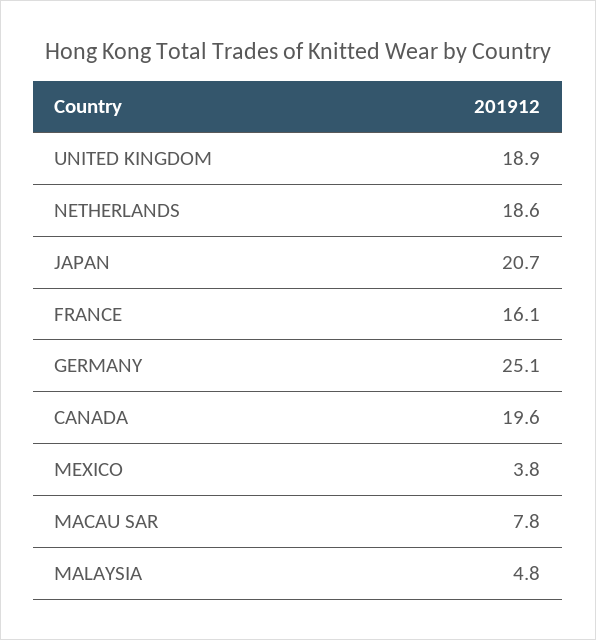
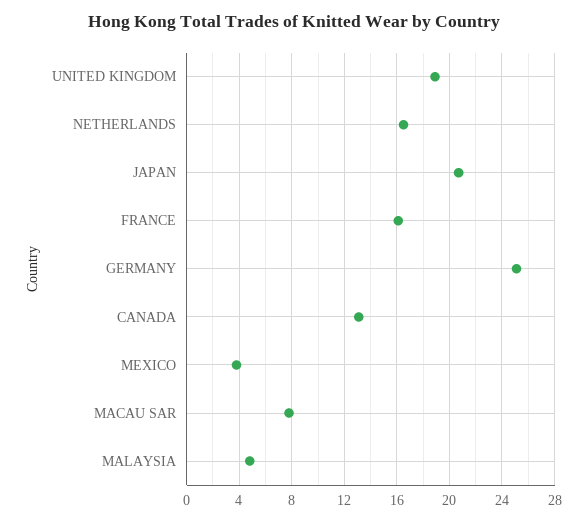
  {
    "UNITED KINGDOM": 18.9,
-   "NETHERLANDS": 18.6,
+   "NETHERLANDS": 16.5,
    "JAPAN": 20.7,
    "FRANCE": 16.1,
    "GERMANY": 25.1,
-   "CANADA": 19.6,
+   "CANADA": 13,
    "MEXICO": 3.8,
    "MACAU SAR": 7.8,
    "MALAYSIA": 4.8
  }

